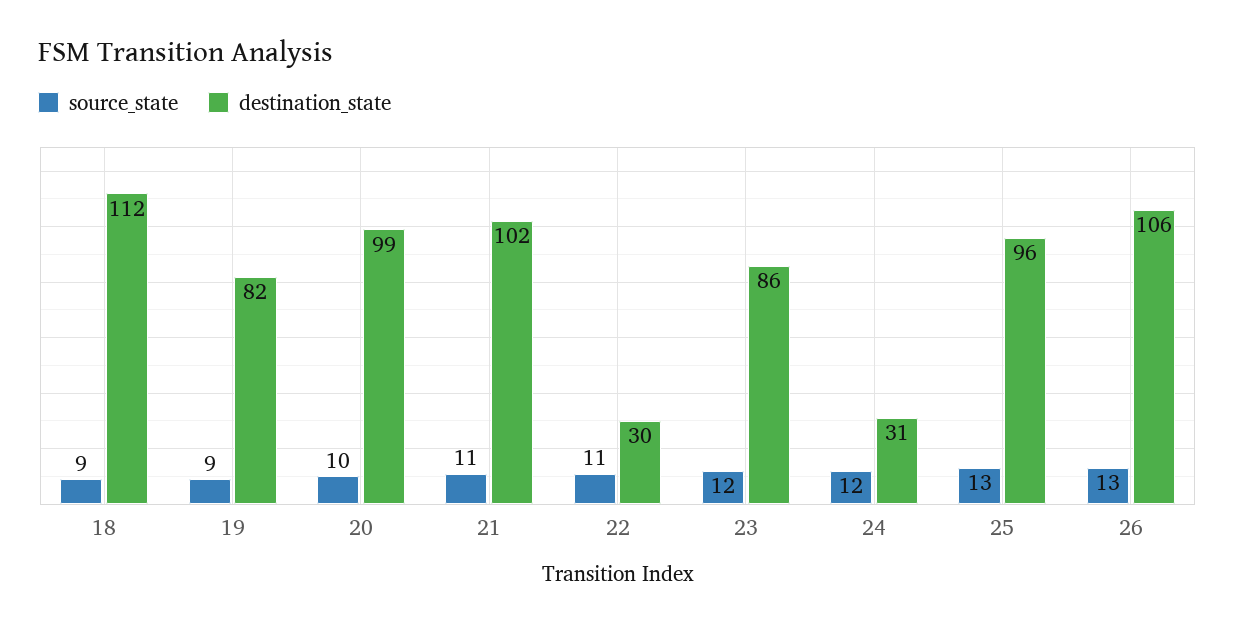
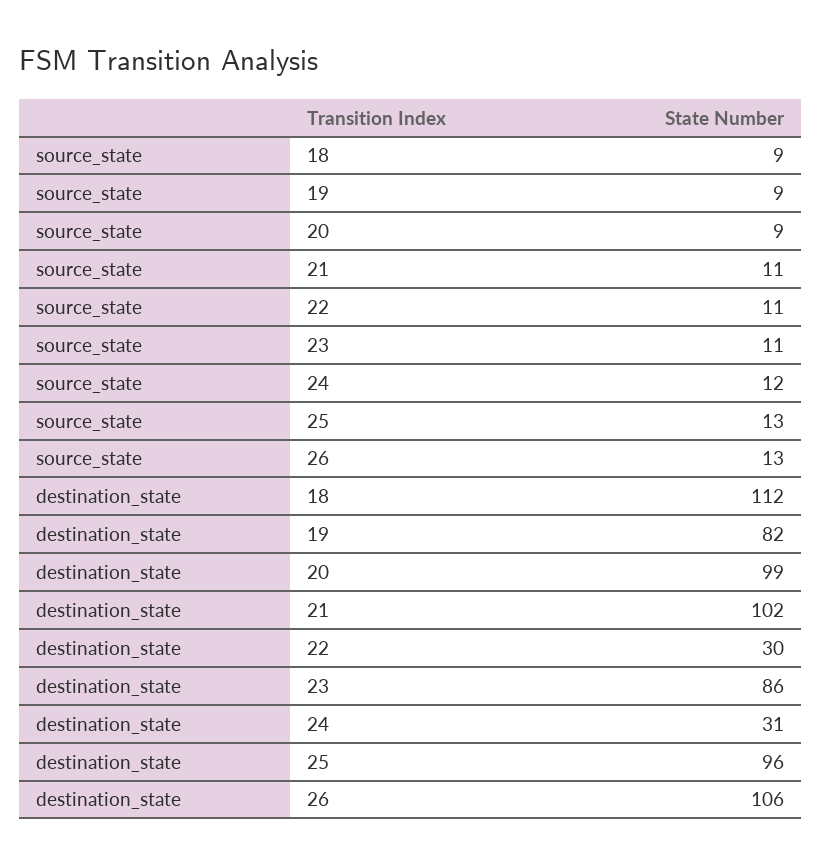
  {
    "source_state": {
      "18": 9,
      "19": 9,
-     "20": 10,
+     "20": 9,
      "21": 11,
      "22": 11,
-     "23": 12,
+     "23": 11,
      "24": 12,
      "25": 13,
      "26": 13
    },
    "destination_state": {
      "18": 112,
      "19": 82,
      "20": 99,
      "21": 102,
      "22": 30,
      "23": 86,
      "24": 31,
      "25": 96,
      "26": 106
    }
  }

